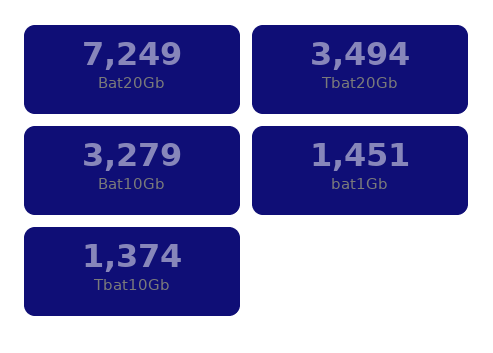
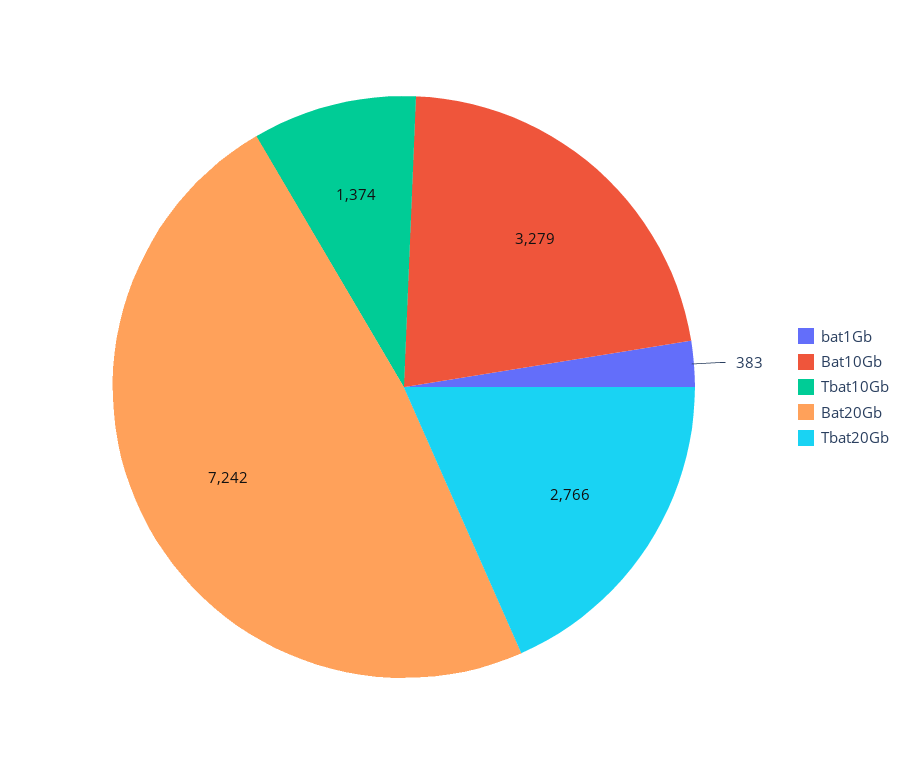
  {
-   "Bat20Gb": 7249,
+   "Bat20Gb": 7242,
-   "Tbat20Gb": 3494,
+   "Tbat20Gb": 2766,
    "Bat10Gb": 3279,
-   "bat1Gb": 1451,
+   "bat1Gb": 383,
    "Tbat10Gb": 1374
  }

